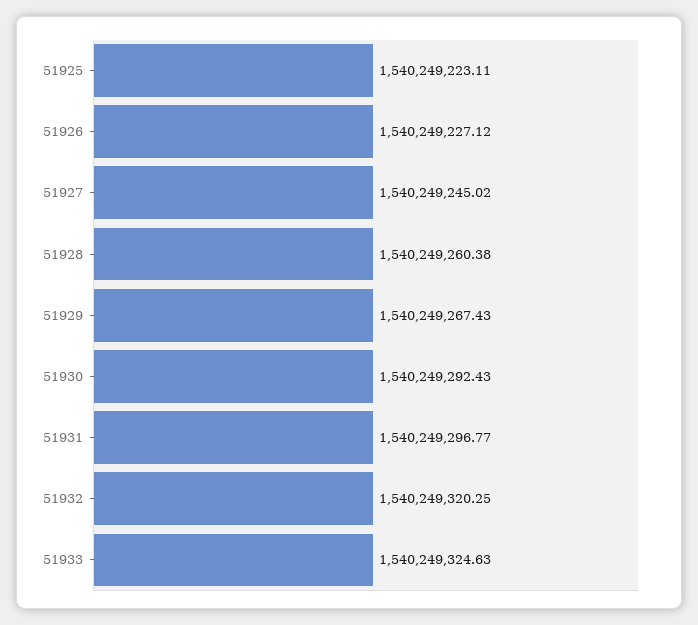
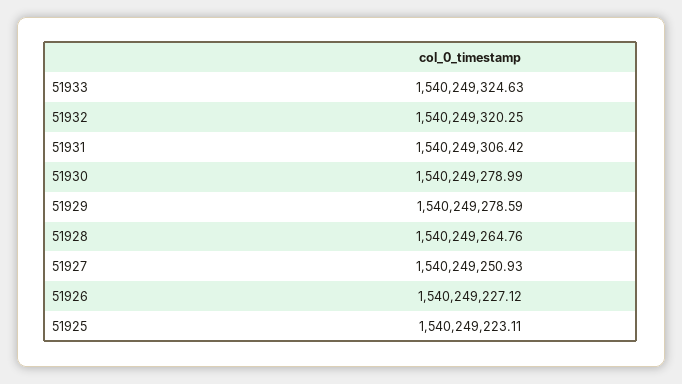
  {
    "51925": 1540249223.11,
    "51926": 1540249227.12,
-   "51927": 1540249245.02,
+   "51927": 1540249250.93,
-   "51928": 1540249260.38,
+   "51928": 1540249264.76,
-   "51929": 1540249267.43,
+   "51929": 1540249278.59,
-   "51930": 1540249292.43,
+   "51930": 1540249278.99,
-   "51931": 1540249296.77,
+   "51931": 1540249306.42,
    "51932": 1540249320.25,
    "51933": 1540249324.63
  }

